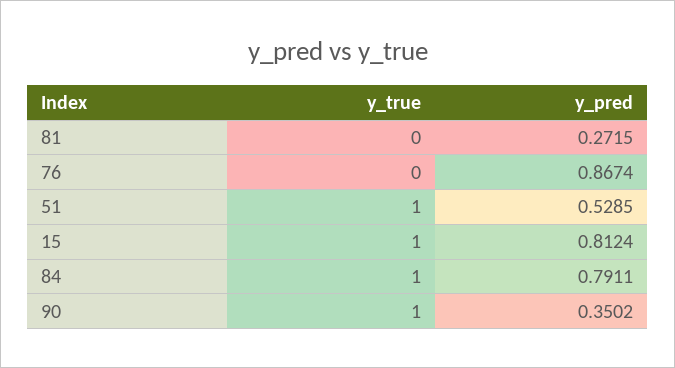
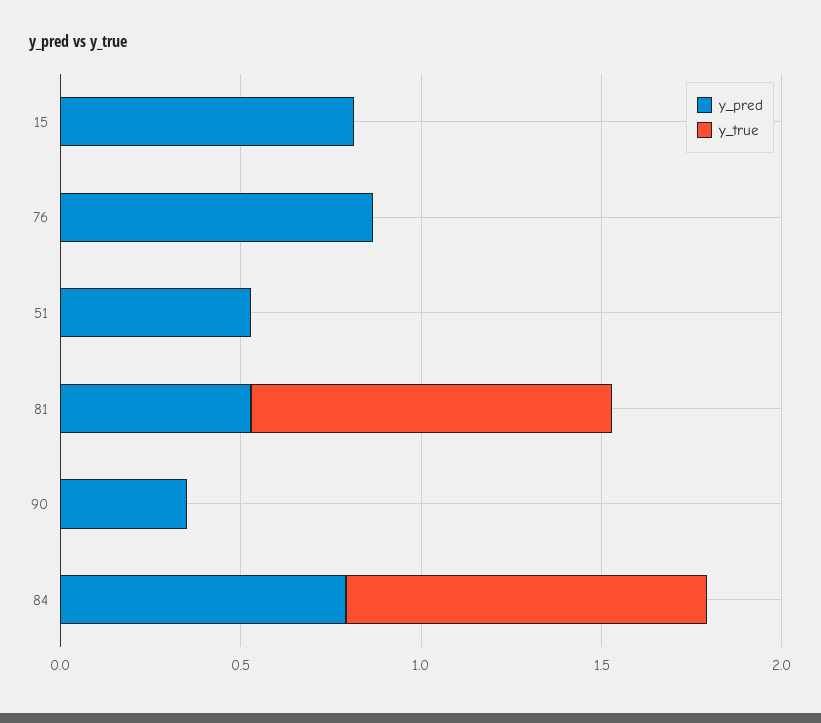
  {
    "y_true": {
-     "81": 0,
+     "81": 1,
      "76": 0,
-     "51": 1,
+     "51": 0,
-     "15": 1,
+     "15": 0,
      "84": 1,
-     "90": 1
+     "90": 0
    },
    "y_pred": {
-     "81": 0.2715,
+     "81": 0.5,
      "76": 0.8674,
      "51": 0.5285,
      "15": 0.8124,
      "84": 0.7911,
      "90": 0.3502
    }
  }

